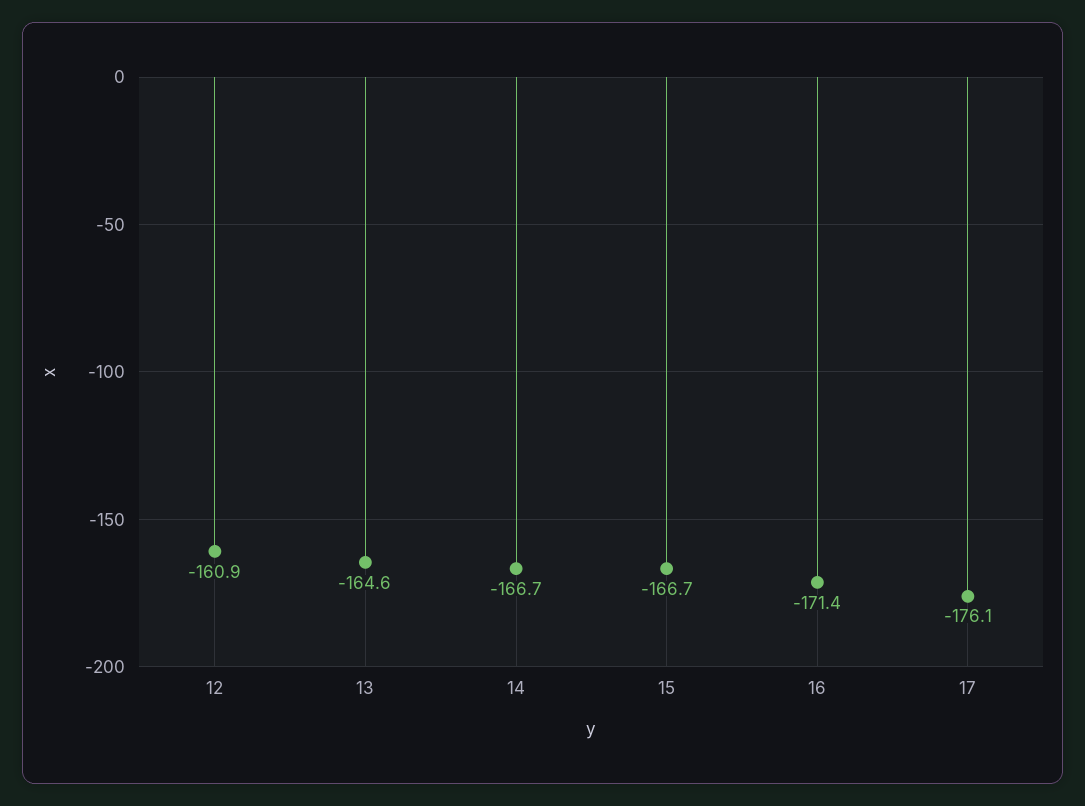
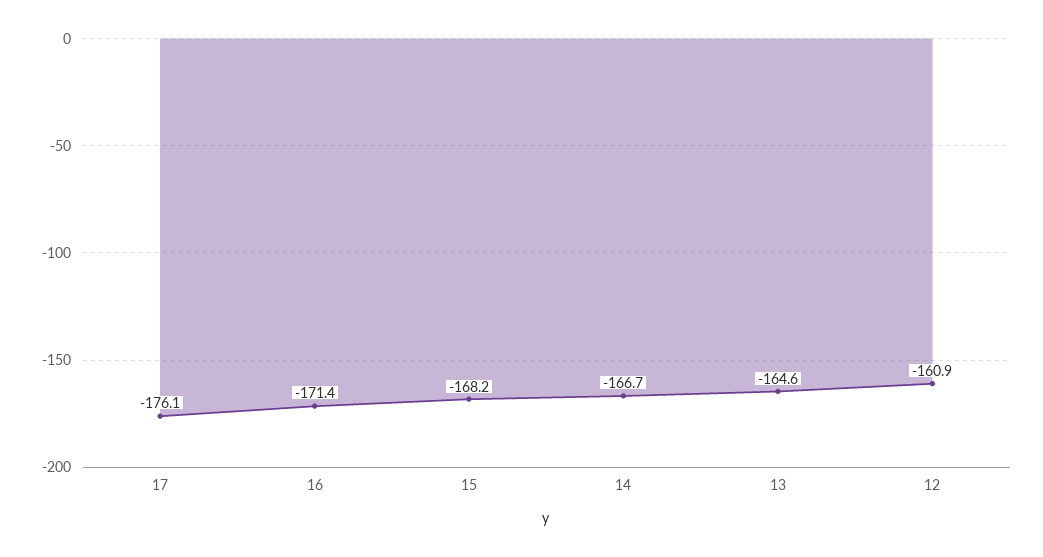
  {
    "12": -160.9,
    "13": -164.6,
    "14": -166.7,
-   "15": -166.7,
+   "15": -168.2,
    "16": -171.4,
    "17": -176.1
  }

